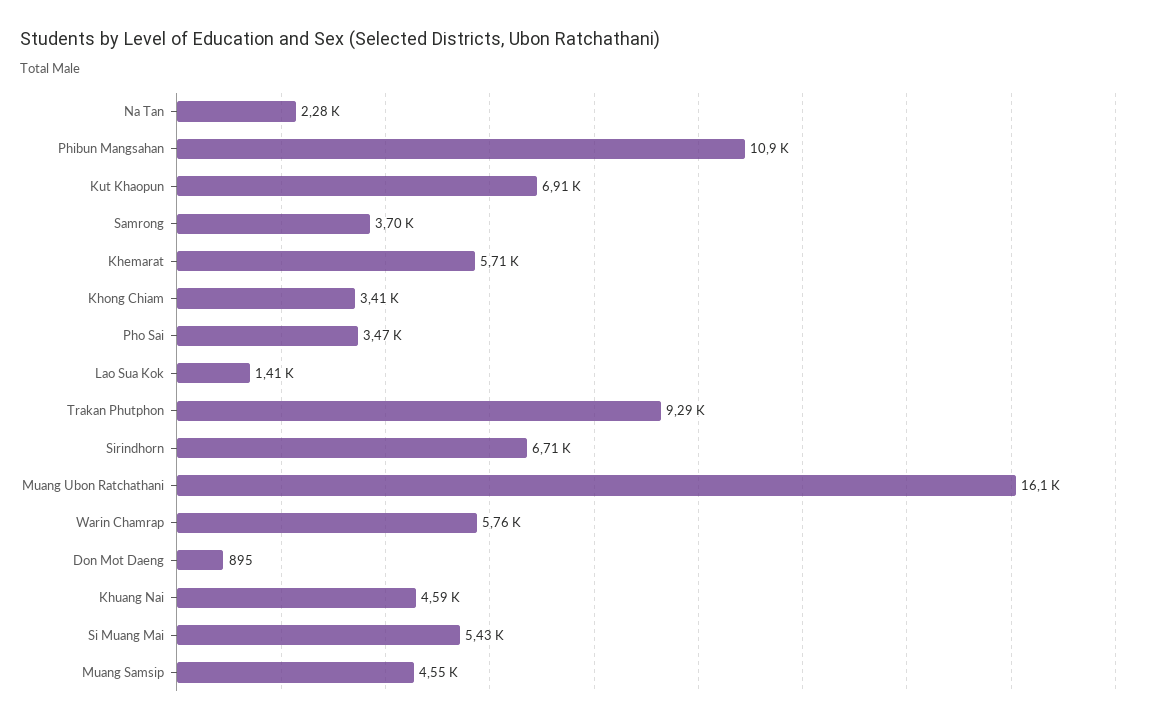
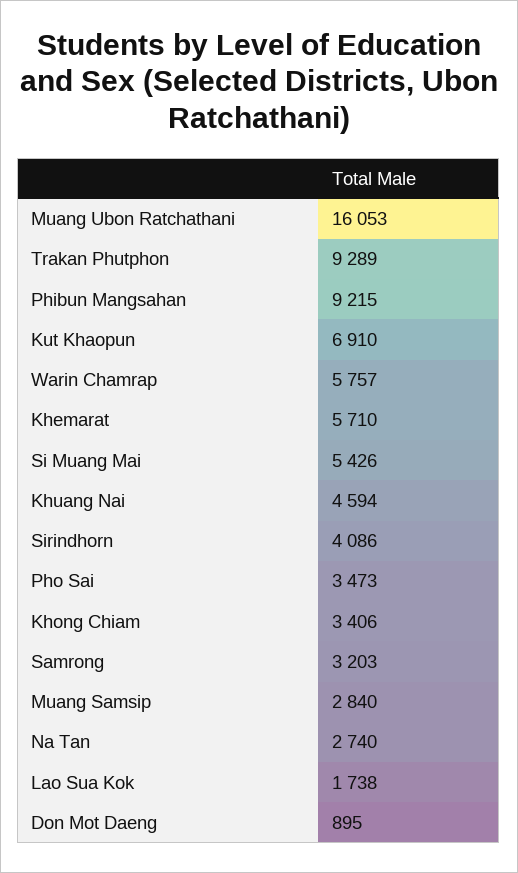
  {
-   "Na Tan": 2280,
+   "Na Tan": 2740,
-   "Phibun Mangsahan": 10900,
+   "Phibun Mangsahan": 9215,
    "Kut Khaopun": 6910,
-   "Samrong": 3700,
+   "Samrong": 3203,
    "Khemarat": 5710,
    "Khong Chiam": 3406,
    "Pho Sai": 3473,
-   "Lao Sua Kok": 1410,
+   "Lao Sua Kok": 1738,
    "Trakan Phutphon": 9289,
-   "Sirindhorn": 6710,
+   "Sirindhorn": 4086,
    "Muang Ubon Ratchathani": 16053,
    "Warin Chamrap": 5757,
    "Don Mot Daeng": 895,
    "Khuang Nai": 4594,
    "Si Muang Mai": 5426,
-   "Muang Samsip": 4550
+   "Muang Samsip": 2840
  }

